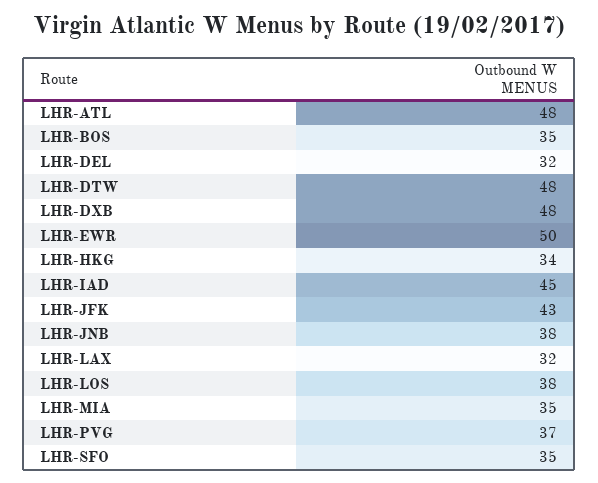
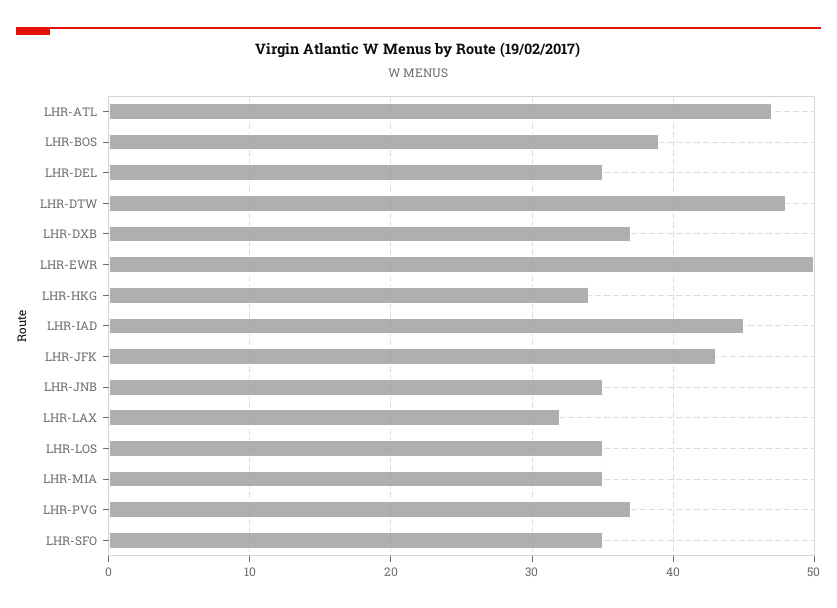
  {
-   "LHR-ATL": 48,
+   "LHR-ATL": 47,
-   "LHR-BOS": 35,
+   "LHR-BOS": 39,
-   "LHR-DEL": 32,
+   "LHR-DEL": 35,
    "LHR-DTW": 48,
-   "LHR-DXB": 48,
+   "LHR-DXB": 37,
    "LHR-EWR": 50,
    "LHR-HKG": 34,
    "LHR-IAD": 45,
    "LHR-JFK": 43,
-   "LHR-JNB": 38,
+   "LHR-JNB": 35,
    "LHR-LAX": 32,
-   "LHR-LOS": 38,
+   "LHR-LOS": 35,
    "LHR-MIA": 35,
    "LHR-PVG": 37,
    "LHR-SFO": 35
  }

